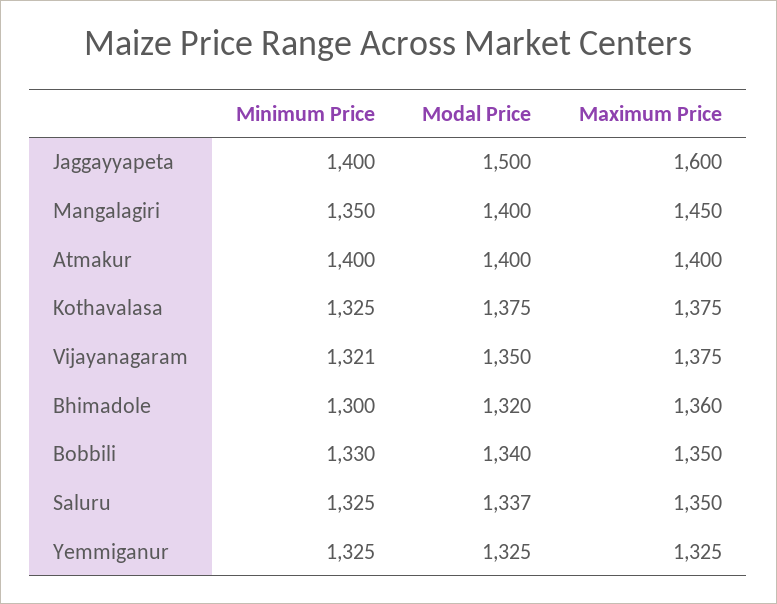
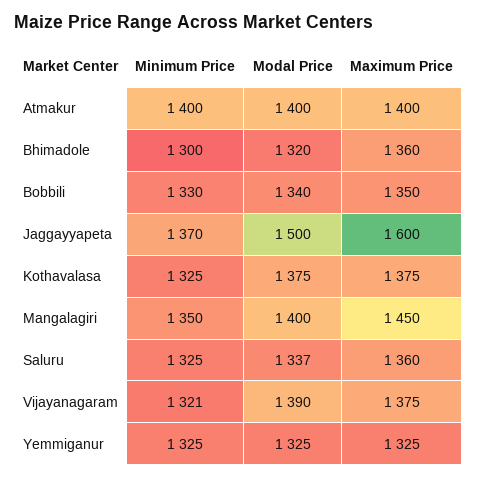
  {
    "Minimum Price": {
-     "Jaggayyapeta": 1400,
+     "Jaggayyapeta": 1370,
      "Mangalagiri": 1350,
      "Atmakur": 1400,
      "Kothavalasa": 1325,
      "Vijayanagaram": 1321,
      "Bhimadole": 1300,
      "Bobbili": 1330,
      "Saluru": 1325,
      "Yemmiganur": 1325
    },
    "Modal Price": {
      "Jaggayyapeta": 1500,
      "Mangalagiri": 1400,
      "Atmakur": 1400,
      "Kothavalasa": 1375,
-     "Vijayanagaram": 1350,
+     "Vijayanagaram": 1390,
      "Bhimadole": 1320,
      "Bobbili": 1340,
      "Saluru": 1337,
      "Yemmiganur": 1325
    },
    "Maximum Price": {
      "Jaggayyapeta": 1600,
      "Mangalagiri": 1450,
      "Atmakur": 1400,
      "Kothavalasa": 1375,
      "Vijayanagaram": 1375,
      "Bhimadole": 1360,
      "Bobbili": 1350,
-     "Saluru": 1350,
+     "Saluru": 1360,
      "Yemmiganur": 1325
    }
  }

